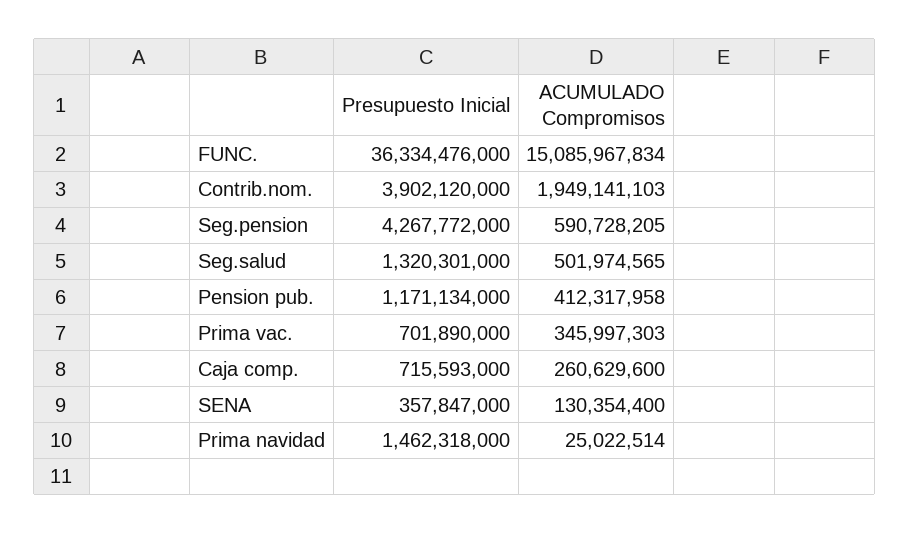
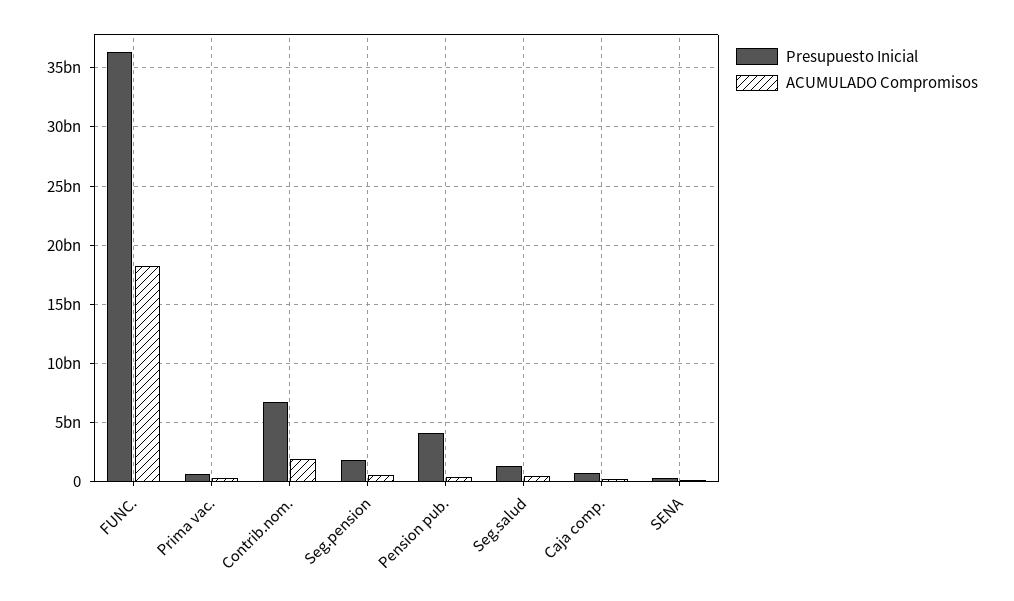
  {
    "Presupuesto Inicial": {
      "FUNC.": 36334476000,
-     "Contrib.nom.": 3902120000,
+     "Contrib.nom.": 7000000000,
-     "Seg.pension": 4267772000,
+     "Seg.pension": 2000000000,
      "Seg.salud": 1320301000,
-     "Pension pub.": 1171134000,
+     "Pension pub.": 4000000000,
      "Prima vac.": 701890000,
      "Caja comp.": 715593000,
-     "SENA": 357847000,
+     "SENA": 357847000
-     "Prima navidad": 1462318000
    },
    "ACUMULADO Compromisos": {
-     "FUNC.": 15085967834,
+     "FUNC.": 18000000000,
      "Contrib.nom.": 1949141103,
      "Seg.pension": 590728205,
      "Seg.salud": 501974565,
      "Pension pub.": 412317958,
      "Prima vac.": 345997303,
      "Caja comp.": 260629600,
-     "SENA": 130354400,
+     "SENA": 130354400
-     "Prima navidad": 25022514
    }
  }

